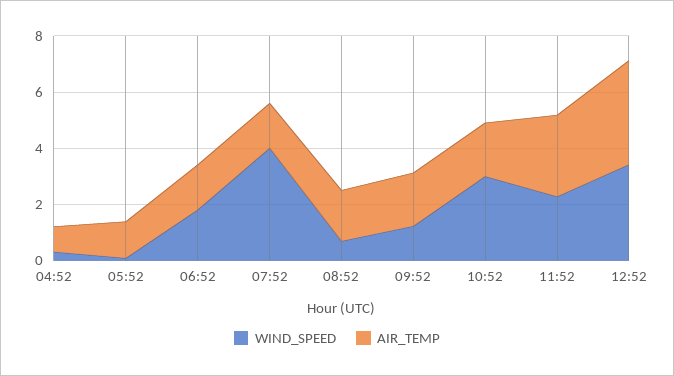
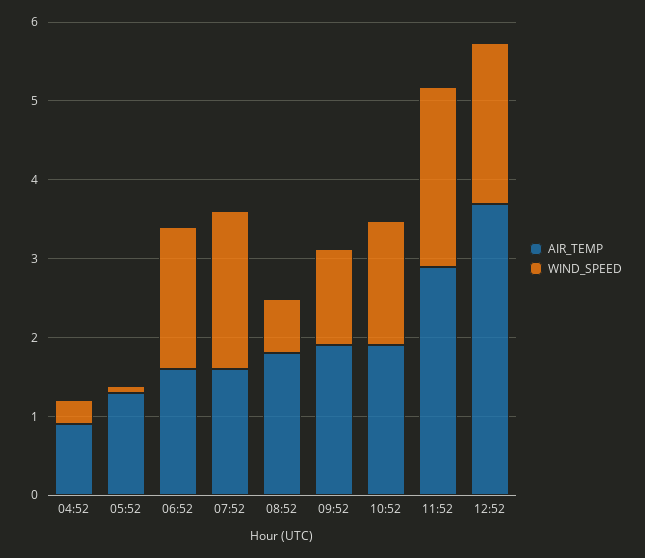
  {
    "WIND_SPEED": {
      "04:52": 0.4,
      "05:52": 0,
      "06:52": 1.8,
-     "07:52": 4,
+     "07:52": 2,
      "08:52": 0.6,
      "09:52": 1.2,
-     "10:52": 3,
+     "10:52": 1.6,
      "11:52": 2.2,
-     "12:52": 3.5
+     "12:52": 2
    },
    "AIR_TEMP": {
      "04:52": 1,
      "05:52": 1.4,
      "06:52": 1.6,
      "07:52": 1.6,
      "08:52": 1.8,
      "09:52": 2,
      "10:52": 2,
      "11:52": 3,
      "12:52": 3.8
    }
  }

